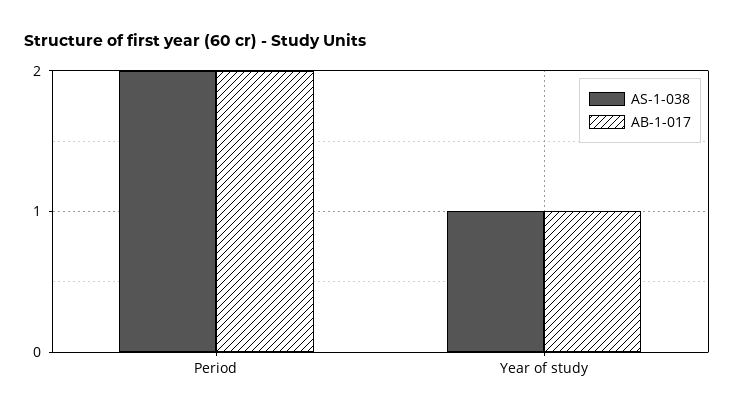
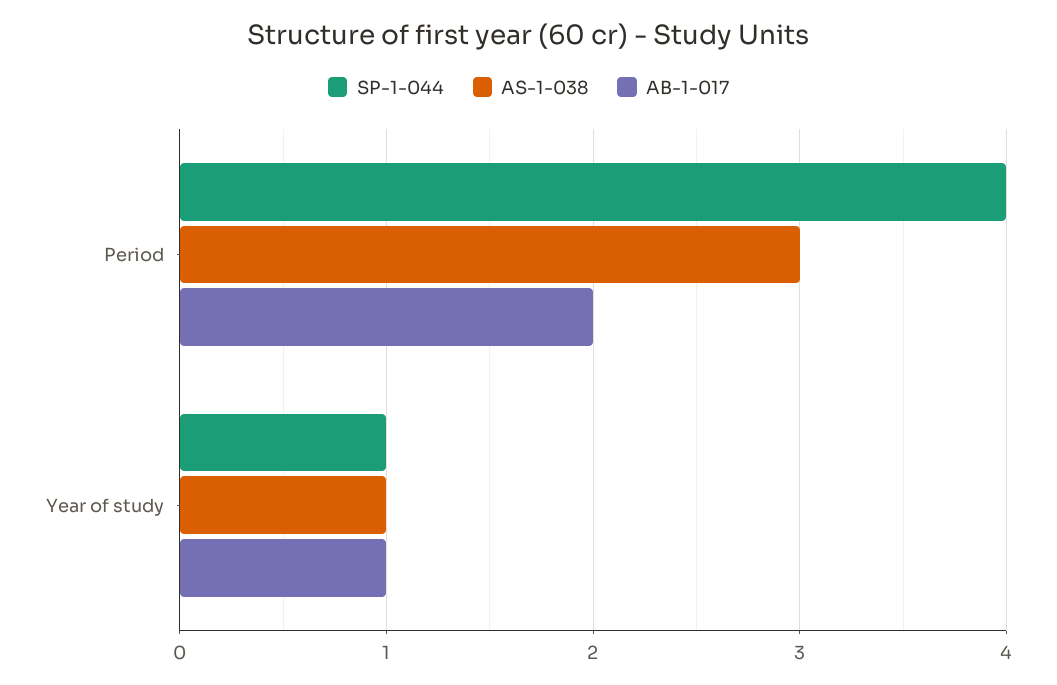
  {
    "AS-1-038": {
-     "Period": 2,
+     "Period": 3,
      "Year of study": 1
    },
    "AB-1-017": {
      "Period": 2,
      "Year of study": 1
-   }
+   },
+   "SP-1-044": {
+     "Period": 4,
+     "Year of study": 1
+   }
  }

